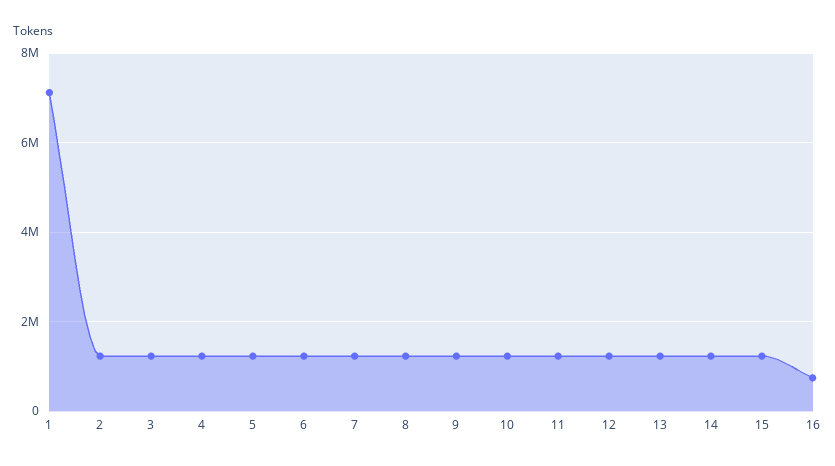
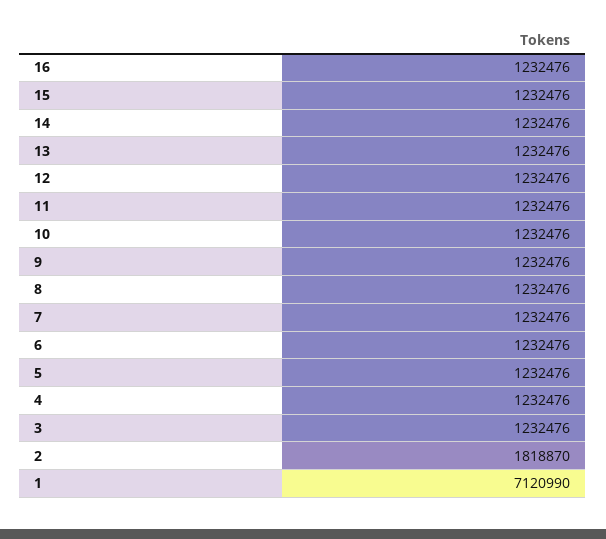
  {
    "1": 7120990,
-   "2": 1200000,
+   "2": 1818870,
    "3": 1232476,
    "4": 1232476,
    "5": 1232476,
    "6": 1232476,
    "7": 1232476,
    "8": 1232476,
    "9": 1232476,
    "10": 1232476,
    "11": 1232476,
    "12": 1232476,
    "13": 1232476,
    "14": 1232476,
    "15": 1232476,
-   "16": 800000
+   "16": 1232476
  }

